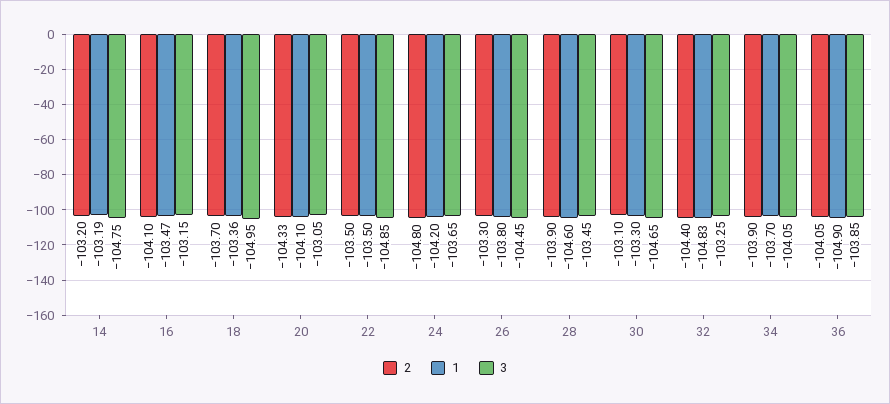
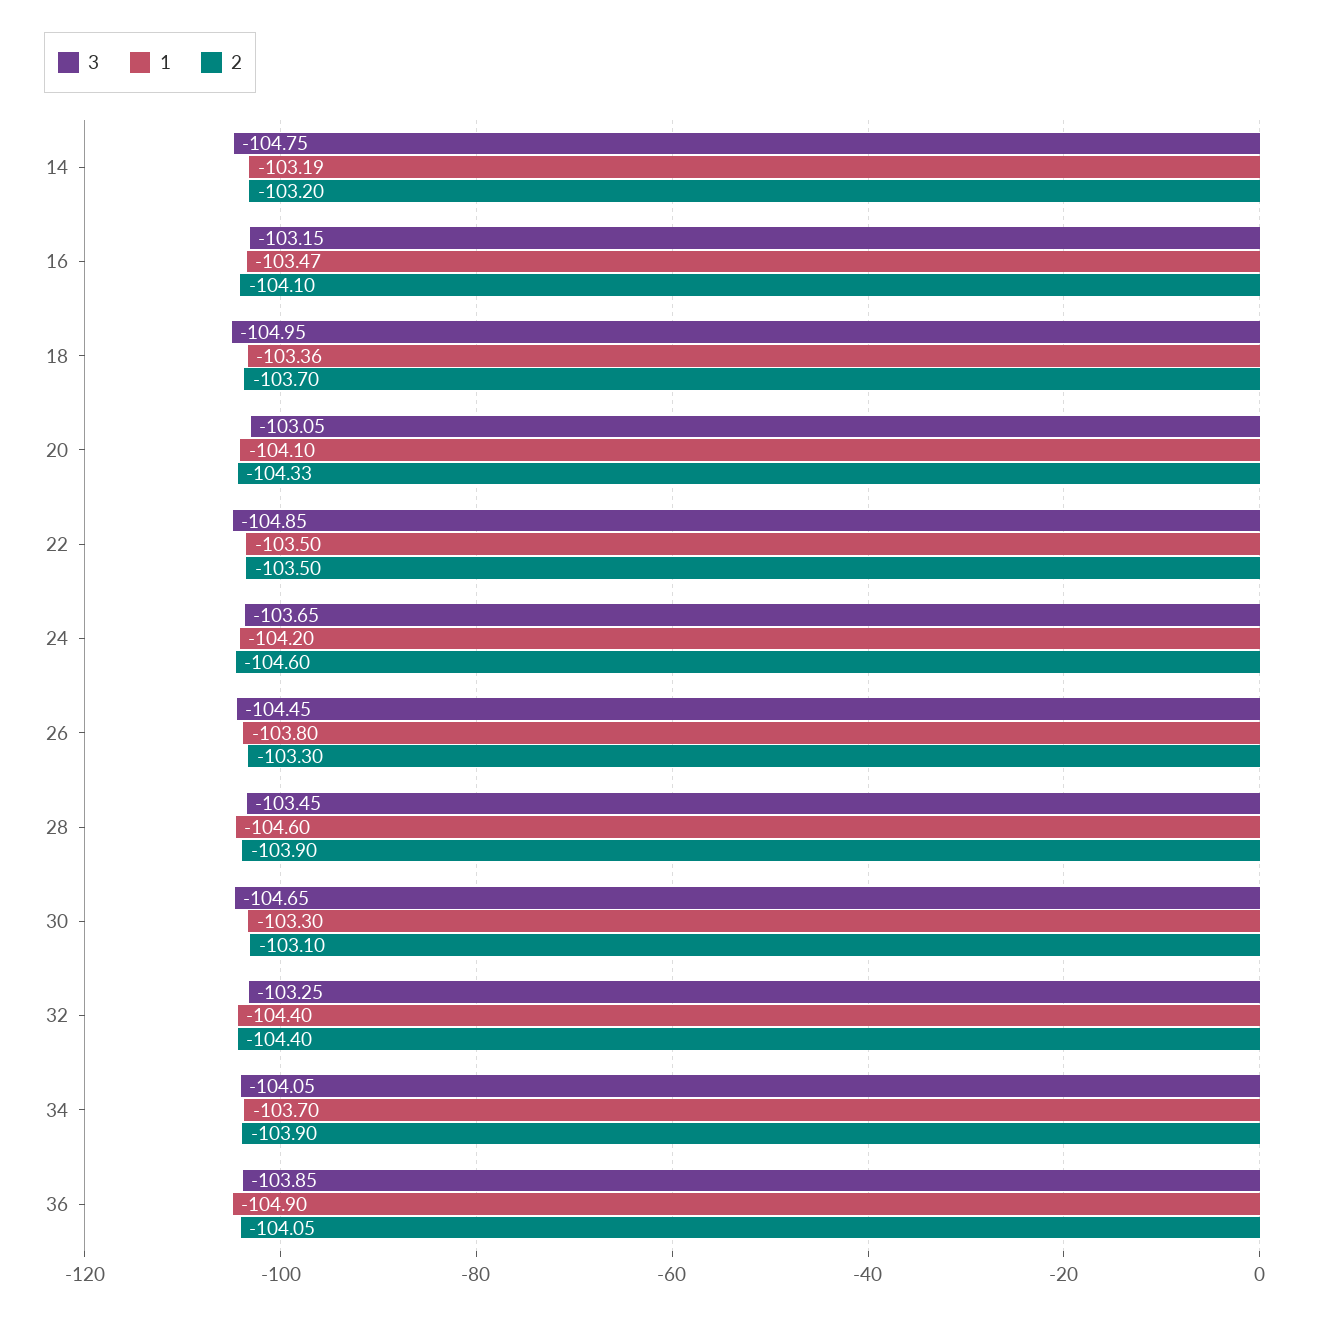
  {
    "2": {
      "14": -103.2,
      "16": -104.1,
      "18": -103.7,
      "20": -104.33,
      "22": -103.5,
-     "24": -104.8,
+     "24": -104.6,
      "26": -103.3,
      "28": -103.9,
      "30": -103.1,
      "32": -104.4,
      "34": -103.9,
      "36": -104.05
    },
    "1": {
      "14": -103.19,
      "16": -103.47,
      "18": -103.36,
      "20": -104.1,
      "22": -103.5,
      "24": -104.2,
      "26": -103.8,
      "28": -104.6,
      "30": -103.3,
-     "32": -104.83,
+     "32": -104.4,
      "34": -103.7,
      "36": -104.9
    },
    "3": {
      "14": -104.75,
      "16": -103.15,
      "18": -104.95,
      "20": -103.05,
      "22": -104.85,
      "24": -103.65,
      "26": -104.45,
      "28": -103.45,
      "30": -104.65,
      "32": -103.25,
      "34": -104.05,
      "36": -103.85
    }
  }

